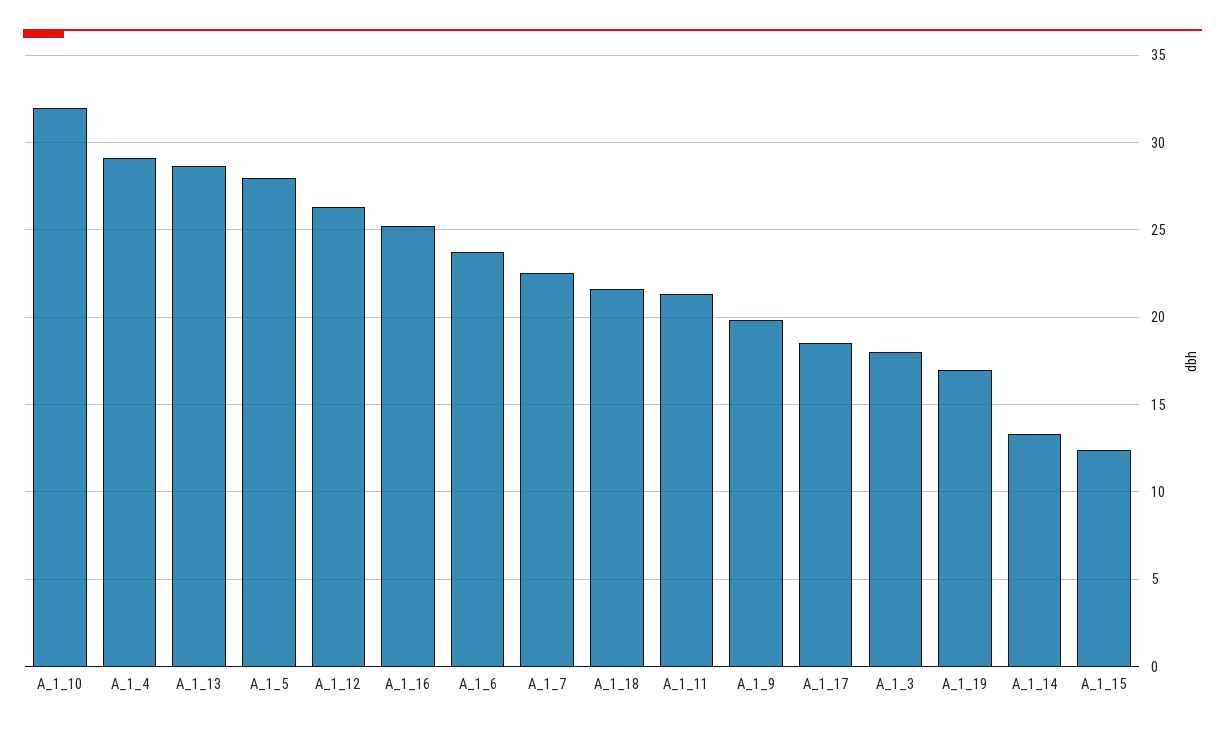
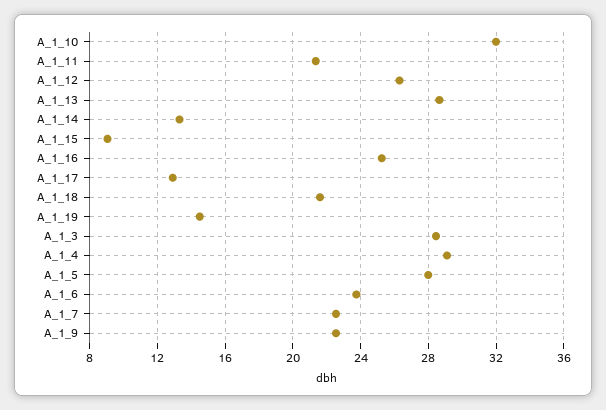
  {
    "A_1_10": 32,
    "A_1_4": 29,
    "A_1_13": 28.5,
    "A_1_5": 28,
    "A_1_12": 26.5,
    "A_1_16": 25.5,
    "A_1_6": 24,
    "A_1_7": 22.5,
    "A_1_18": 21.5,
    "A_1_11": 21.5,
-   "A_1_9": 20,
+   "A_1_9": 22.5,
-   "A_1_17": 18.5,
+   "A_1_17": 13,
-   "A_1_3": 18,
+   "A_1_3": 28.5,
-   "A_1_19": 17,
+   "A_1_19": 14.5,
    "A_1_14": 13.5,
-   "A_1_15": 12.5
+   "A_1_15": 9
  }

